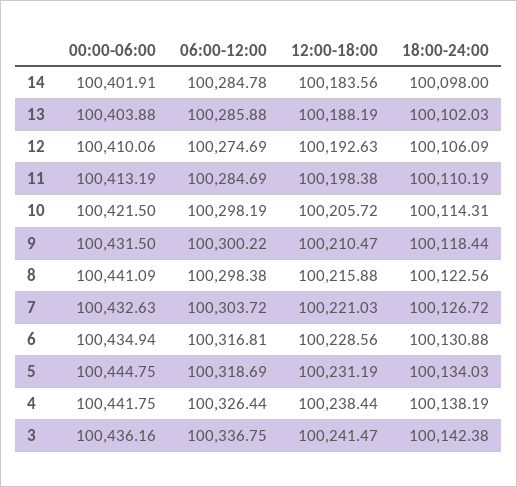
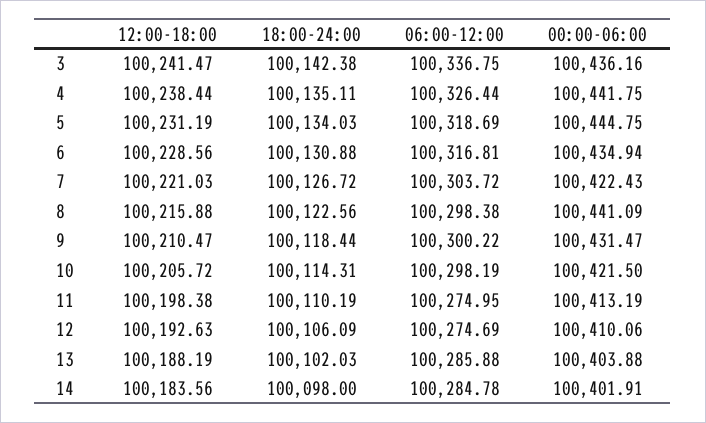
  {
    "00:00-06:00": {
      "14": 100401.91,
      "13": 100403.88,
      "12": 100410.06,
      "11": 100413.19,
      "10": 100421.5,
-     "9": 100431.5,
+     "9": 100431.47,
      "8": 100441.09,
-     "7": 100432.63,
+     "7": 100422.43,
      "6": 100434.94,
      "5": 100444.75,
      "4": 100441.75,
      "3": 100436.16
    },
    "06:00-12:00": {
      "14": 100284.78,
      "13": 100285.88,
      "12": 100274.69,
-     "11": 100284.69,
+     "11": 100274.95,
      "10": 100298.19,
      "9": 100300.22,
      "8": 100298.38,
      "7": 100303.72,
      "6": 100316.81,
      "5": 100318.69,
      "4": 100326.44,
      "3": 100336.75
    },
    "12:00-18:00": {
      "14": 100183.56,
      "13": 100188.19,
      "12": 100192.63,
      "11": 100198.38,
      "10": 100205.72,
      "9": 100210.47,
      "8": 100215.88,
      "7": 100221.03,
      "6": 100228.56,
      "5": 100231.19,
      "4": 100238.44,
      "3": 100241.47
    },
    "18:00-24:00": {
      "14": 100098,
      "13": 100102.03,
      "12": 100106.09,
      "11": 100110.19,
      "10": 100114.31,
      "9": 100118.44,
      "8": 100122.56,
      "7": 100126.72,
      "6": 100130.88,
      "5": 100134.03,
-     "4": 100138.19,
+     "4": 100135.11,
      "3": 100142.38
    }
  }

